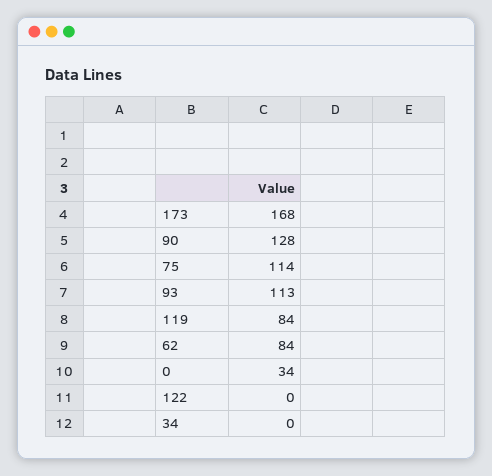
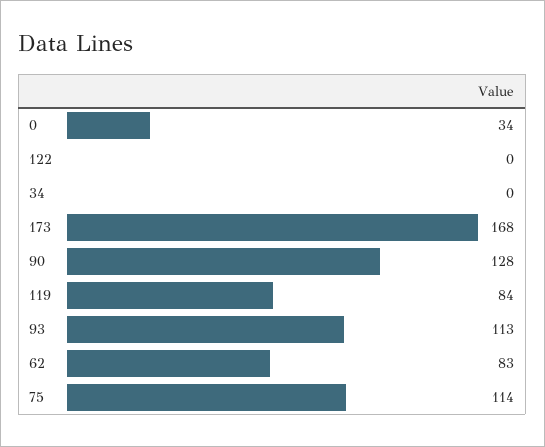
  {
    "173": 168,
    "90": 128,
    "75": 114,
    "93": 113,
    "119": 84,
-   "62": 84,
+   "62": 83,
    "0": 34,
    "122": 0,
    "34": 0
  }

